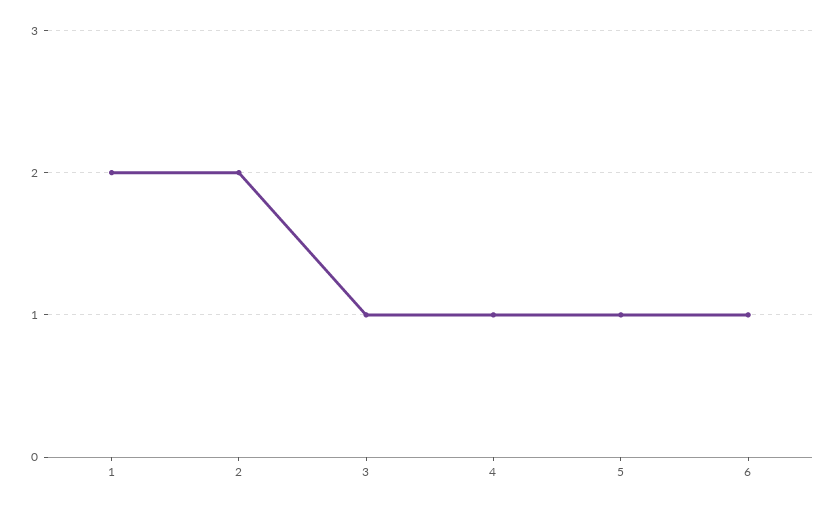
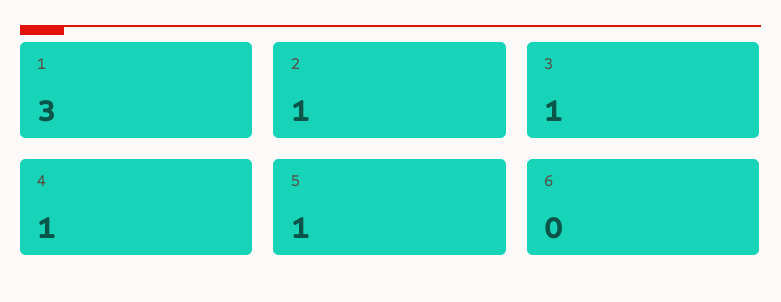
  {
-   "1": 2,
+   "1": 3,
-   "2": 2,
+   "2": 1,
    "3": 1,
    "4": 1,
    "5": 1,
-   "6": 1
+   "6": 0
  }

